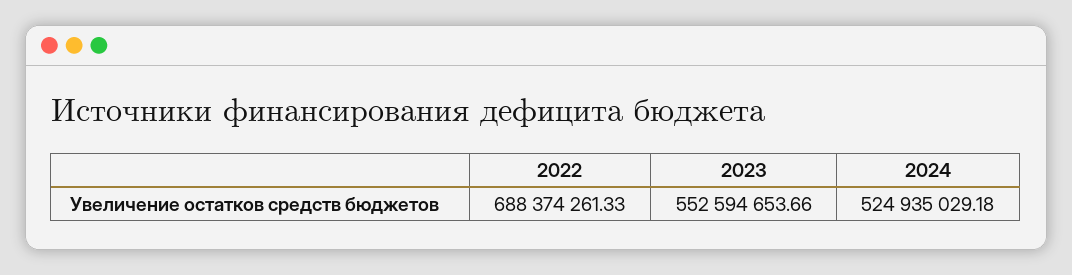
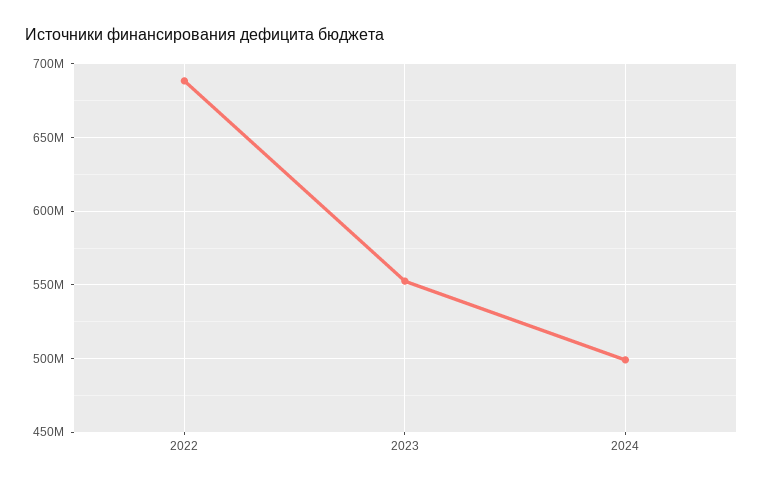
  {
    "2022": 688374261.33,
    "2023": 552594653.66,
-   "2024": 524935029.18
+   "2024": 500000000
  }

